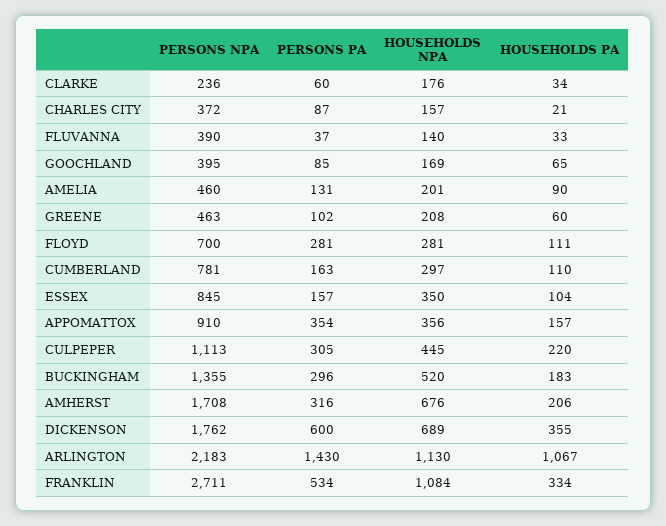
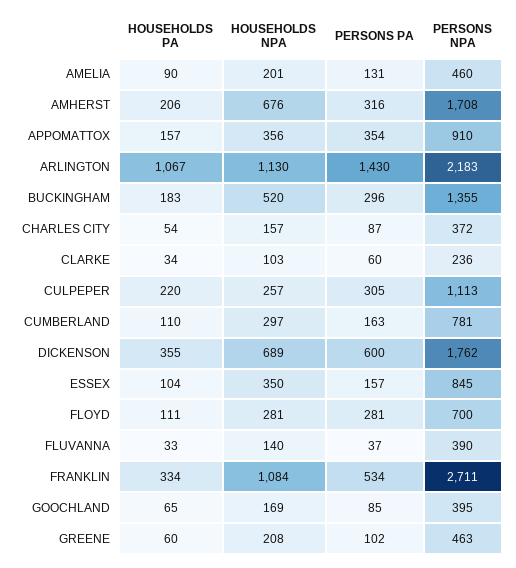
  {
    "PERSONS NPA": {
      "CLARKE": 236,
      "CHARLES CITY": 372,
      "FLUVANNA": 390,
      "GOOCHLAND": 395,
      "AMELIA": 460,
      "GREENE": 463,
      "FLOYD": 700,
      "CUMBERLAND": 781,
      "ESSEX": 845,
      "APPOMATTOX": 910,
      "CULPEPER": 1113,
      "BUCKINGHAM": 1355,
      "AMHERST": 1708,
      "DICKENSON": 1762,
      "ARLINGTON": 2183,
      "FRANKLIN": 2711
    },
    "PERSONS PA": {
      "CLARKE": 60,
      "CHARLES CITY": 87,
      "FLUVANNA": 37,
      "GOOCHLAND": 85,
      "AMELIA": 131,
      "GREENE": 102,
      "FLOYD": 281,
      "CUMBERLAND": 163,
      "ESSEX": 157,
      "APPOMATTOX": 354,
      "CULPEPER": 305,
      "BUCKINGHAM": 296,
      "AMHERST": 316,
      "DICKENSON": 600,
      "ARLINGTON": 1430,
      "FRANKLIN": 534
    },
    "HOUSEHOLDS NPA": {
-     "CLARKE": 176,
+     "CLARKE": 103,
      "CHARLES CITY": 157,
      "FLUVANNA": 140,
      "GOOCHLAND": 169,
      "AMELIA": 201,
      "GREENE": 208,
      "FLOYD": 281,
      "CUMBERLAND": 297,
      "ESSEX": 350,
      "APPOMATTOX": 356,
-     "CULPEPER": 445,
+     "CULPEPER": 257,
      "BUCKINGHAM": 520,
      "AMHERST": 676,
      "DICKENSON": 689,
      "ARLINGTON": 1130,
      "FRANKLIN": 1084
    },
    "HOUSEHOLDS PA": {
      "CLARKE": 34,
-     "CHARLES CITY": 21,
+     "CHARLES CITY": 54,
      "FLUVANNA": 33,
      "GOOCHLAND": 65,
      "AMELIA": 90,
      "GREENE": 60,
      "FLOYD": 111,
      "CUMBERLAND": 110,
      "ESSEX": 104,
      "APPOMATTOX": 157,
      "CULPEPER": 220,
      "BUCKINGHAM": 183,
      "AMHERST": 206,
      "DICKENSON": 355,
      "ARLINGTON": 1067,
      "FRANKLIN": 334
    }
  }

